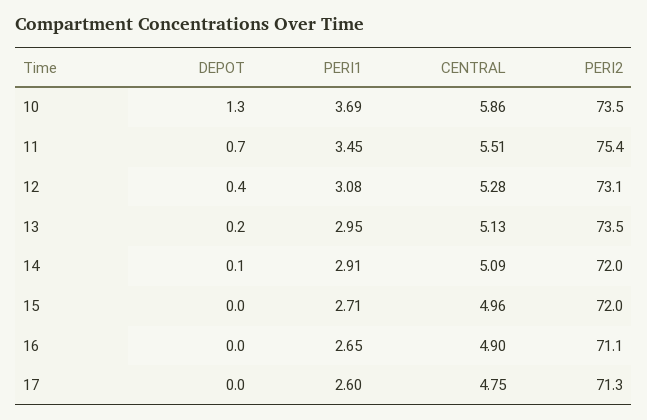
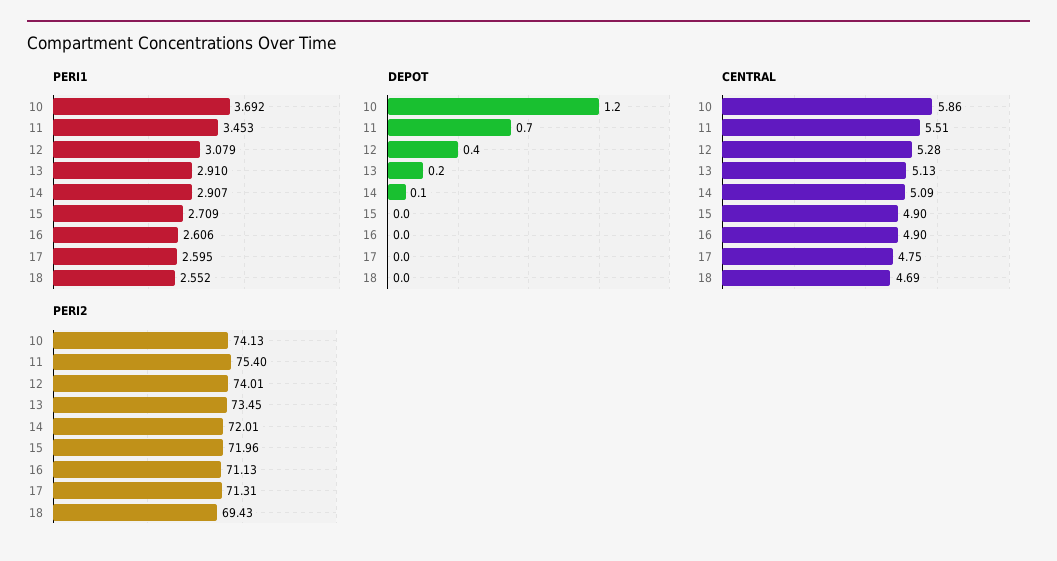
  {
    "DEPOT": {
-     "10": 1.3,
+     "10": 1.2,
      "11": 0.7,
      "12": 0.4,
      "13": 0.2,
      "14": 0.1,
      "15": 0,
      "16": 0,
-     "17": 0
+     "17": 0,
+     "18": 0
    },
    "PERI1": {
      "10": 3.692,
      "11": 3.453,
      "12": 3.079,
-     "13": 2.95,
+     "13": 2.91,
      "14": 2.907,
      "15": 2.709,
-     "16": 2.65,
+     "16": 2.606,
-     "17": 2.595
+     "17": 2.595,
+     "18": 2.552
    },
    "CENTRAL": {
      "10": 5.86,
      "11": 5.51,
      "12": 5.28,
      "13": 5.13,
      "14": 5.09,
-     "15": 4.96,
+     "15": 4.9,
      "16": 4.9,
-     "17": 4.75
+     "17": 4.75,
+     "18": 4.69
    },
    "PERI2": {
-     "10": 73.5,
+     "10": 74.13,
      "11": 75.4,
-     "12": 73.1,
+     "12": 74.01,
      "13": 73.45,
      "14": 72.01,
      "15": 71.96,
      "16": 71.13,
-     "17": 71.31
+     "17": 71.31,
+     "18": 69.43
    }
  }

